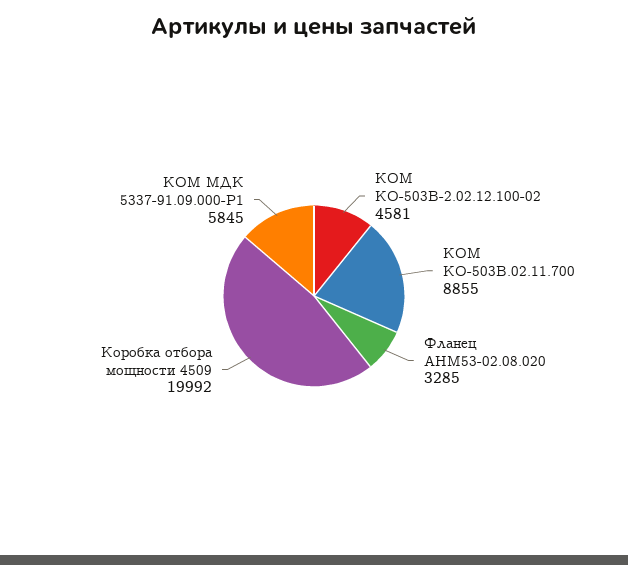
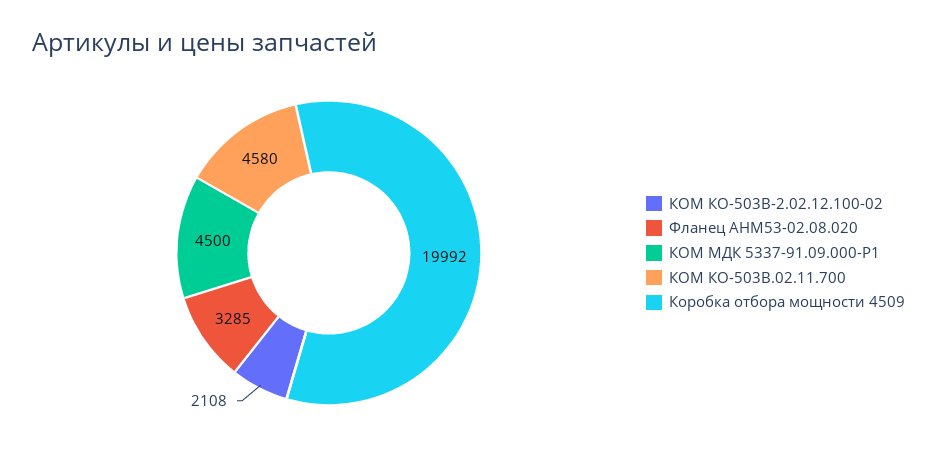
  {
-   "КОМ КО-503В-2.02.12.100-02": 4581,
+   "КОМ КО-503В-2.02.12.100-02": 2108,
-   "КОМ КО-503В.02.11.700": 8855,
+   "КОМ КО-503В.02.11.700": 4580,
    "Фланец АНМ53-02.08.020": 3285,
    "Коробка отбора мощности 4509": 19992,
-   "КОМ МДК 5337-91.09.000-Р1": 5845
+   "КОМ МДК 5337-91.09.000-Р1": 4500
  }

